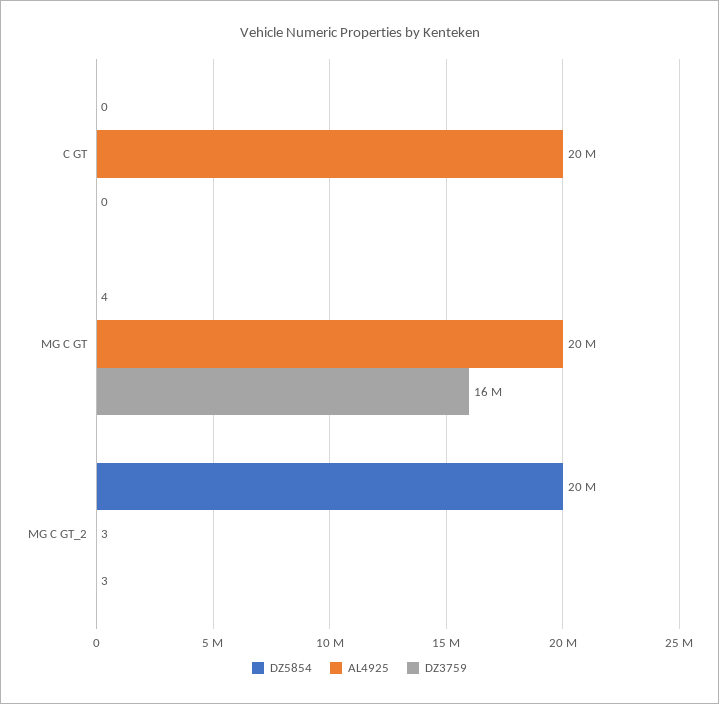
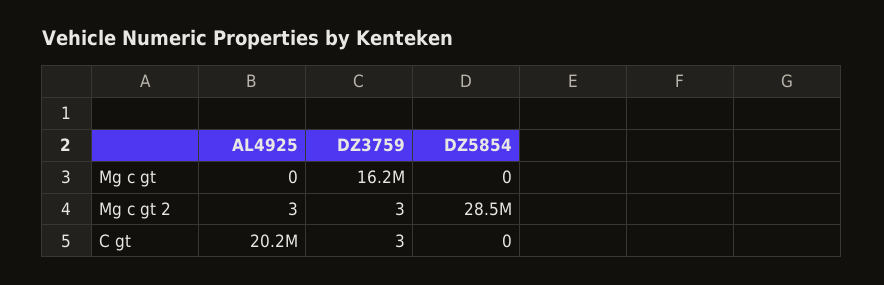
  {
    "DZ5854": {
      "C GT": 0,
-     "MG C GT": 4,
+     "MG C GT": 0,
-     "MG C GT_2": 20000000
+     "MG C GT_2": 28500000
    },
    "AL4925": {
      "C GT": 20200000,
-     "MG C GT": 20000000,
+     "MG C GT": 0,
      "MG C GT_2": 3
    },
    "DZ3759": {
-     "C GT": 0,
+     "C GT": 3,
      "MG C GT": 16200000,
      "MG C GT_2": 3
    }
  }

